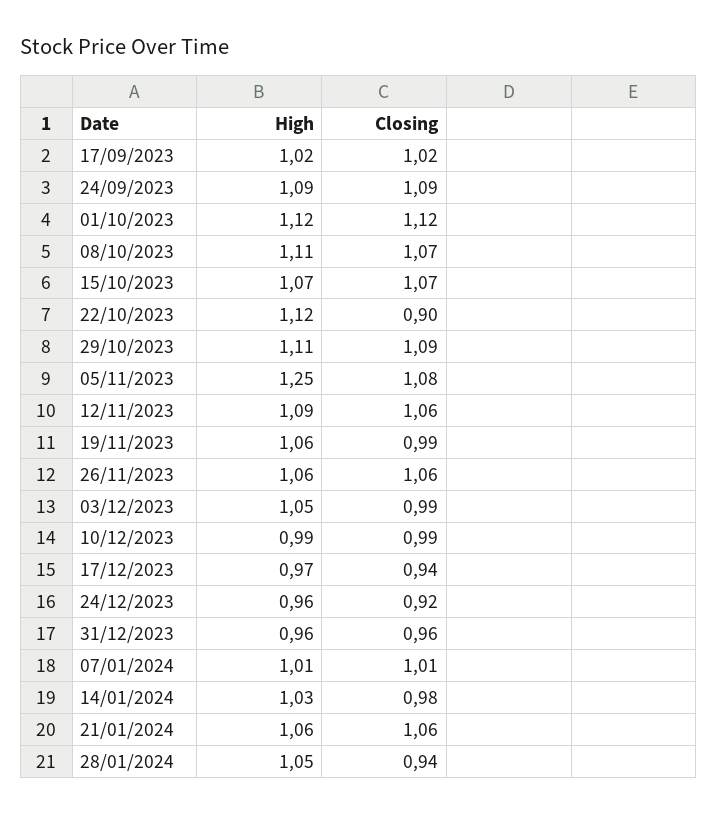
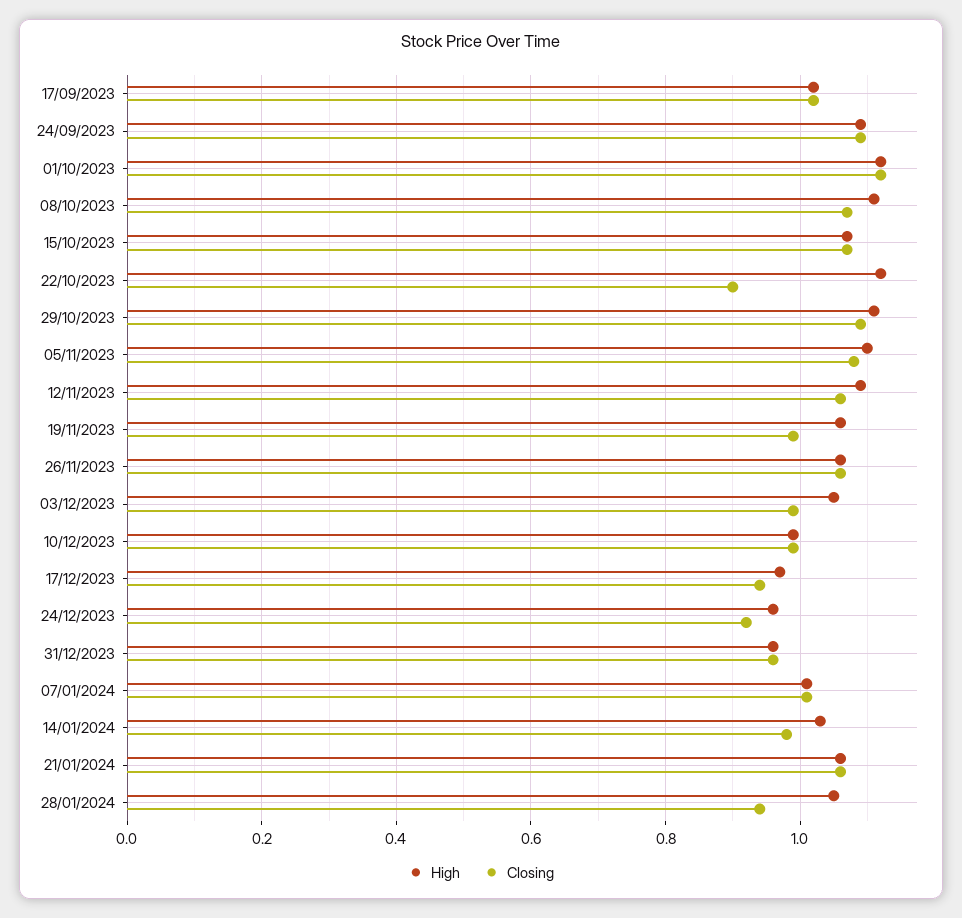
  {
    "High": {
      "17/09/2023": 1.02,
      "24/09/2023": 1.09,
      "01/10/2023": 1.12,
      "08/10/2023": 1.11,
      "15/10/2023": 1.07,
      "22/10/2023": 1.12,
      "29/10/2023": 1.11,
-     "05/11/2023": 1.25,
+     "05/11/2023": 1.1,
      "12/11/2023": 1.09,
      "19/11/2023": 1.06,
      "26/11/2023": 1.06,
      "03/12/2023": 1.05,
      "10/12/2023": 0.99,
      "17/12/2023": 0.97,
      "24/12/2023": 0.96,
      "31/12/2023": 0.96,
      "07/01/2024": 1.01,
      "14/01/2024": 1.03,
      "21/01/2024": 1.06,
      "28/01/2024": 1.05
    },
    "Closing": {
      "17/09/2023": 1.02,
      "24/09/2023": 1.09,
      "01/10/2023": 1.12,
      "08/10/2023": 1.07,
      "15/10/2023": 1.07,
      "22/10/2023": 0.9,
      "29/10/2023": 1.09,
      "05/11/2023": 1.08,
      "12/11/2023": 1.06,
      "19/11/2023": 0.99,
      "26/11/2023": 1.06,
      "03/12/2023": 0.99,
      "10/12/2023": 0.99,
      "17/12/2023": 0.94,
      "24/12/2023": 0.92,
      "31/12/2023": 0.96,
      "07/01/2024": 1.01,
      "14/01/2024": 0.98,
      "21/01/2024": 1.06,
      "28/01/2024": 0.94
    }
  }

